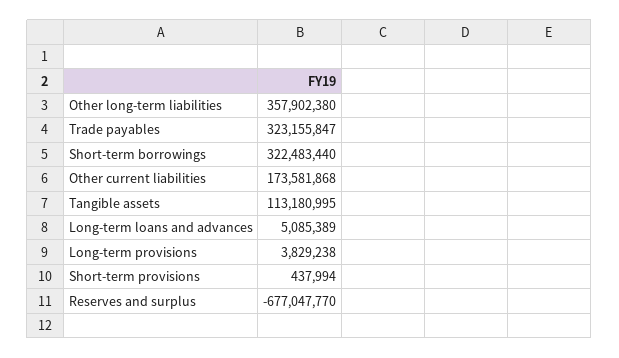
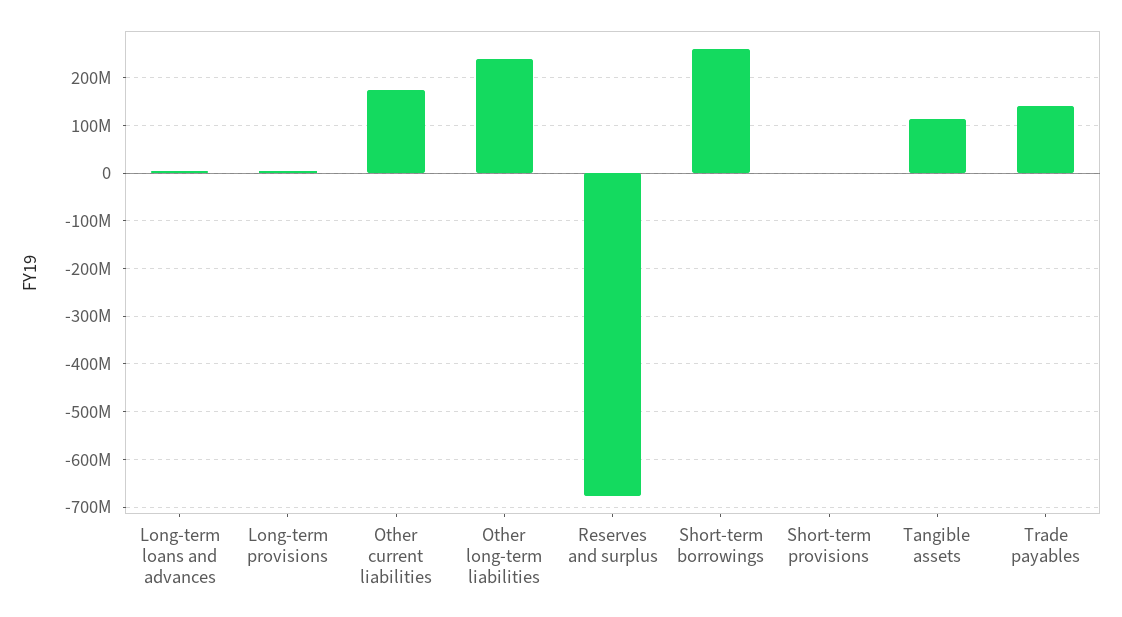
  {
-   "Other long-term liabilities": 357902380,
+   "Other long-term liabilities": 240000000,
-   "Trade payables": 323155847,
+   "Trade payables": 140000000,
-   "Short-term borrowings": 322483440,
+   "Short-term borrowings": 260000000,
    "Other current liabilities": 173581868,
    "Tangible assets": 113180995,
    "Long-term loans and advances": 5085389,
    "Long-term provisions": 3829238,
    "Short-term provisions": 437994,
    "Reserves and surplus": -677047770
  }

